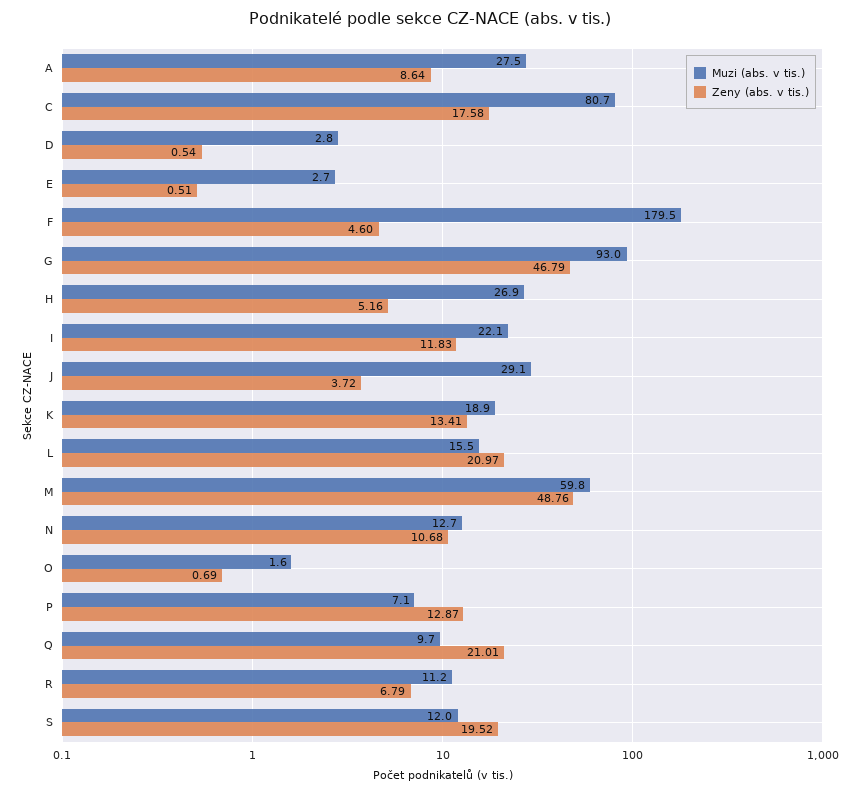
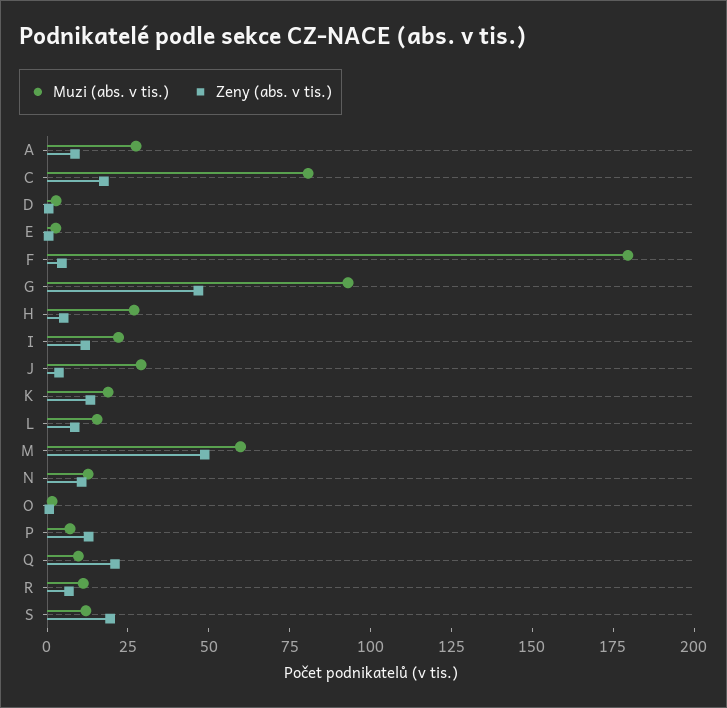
  {
    "Muzi (abs. v tis.)": {
      "A": 27.5,
      "C": 80.7,
      "D": 2.8,
      "E": 2.7,
      "F": 179.5,
      "G": 93,
      "H": 26.9,
      "I": 22.1,
      "J": 29.1,
      "K": 18.9,
      "L": 15.5,
      "M": 59.8,
      "N": 12.7,
      "O": 1.6,
      "P": 7.1,
      "Q": 9.7,
      "R": 11.2,
      "S": 12
    },
    "Zeny (abs. v tis.)": {
      "A": 8.64,
      "C": 17.58,
      "D": 0.54,
      "E": 0.51,
      "F": 4.6,
      "G": 46.79,
      "H": 5.16,
      "I": 11.83,
      "J": 3.72,
      "K": 13.41,
-     "L": 20.97,
+     "L": 10,
      "M": 48.76,
      "N": 10.68,
      "O": 0.69,
      "P": 12.87,
      "Q": 21.01,
      "R": 6.79,
      "S": 19.52
    }
  }

